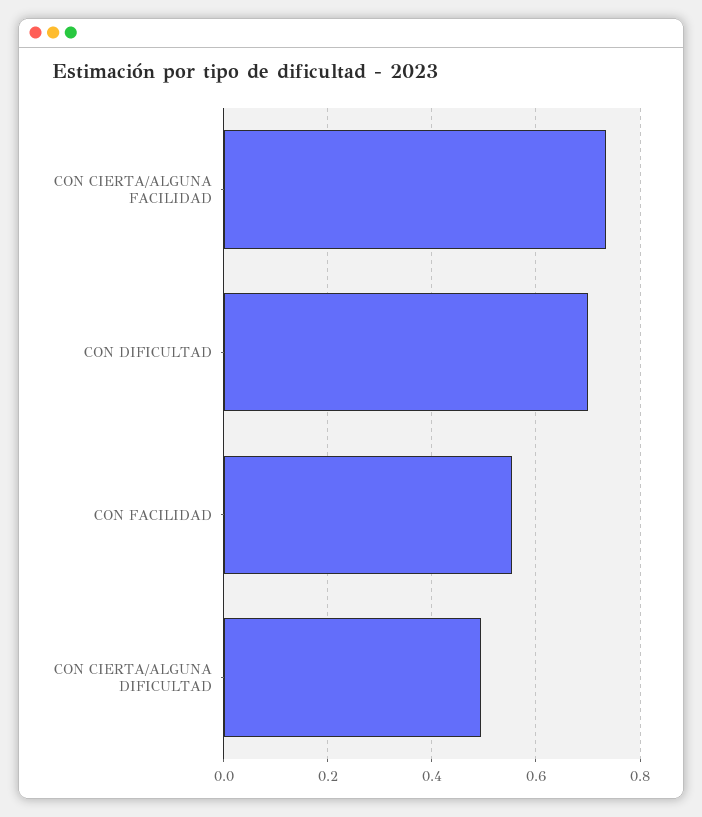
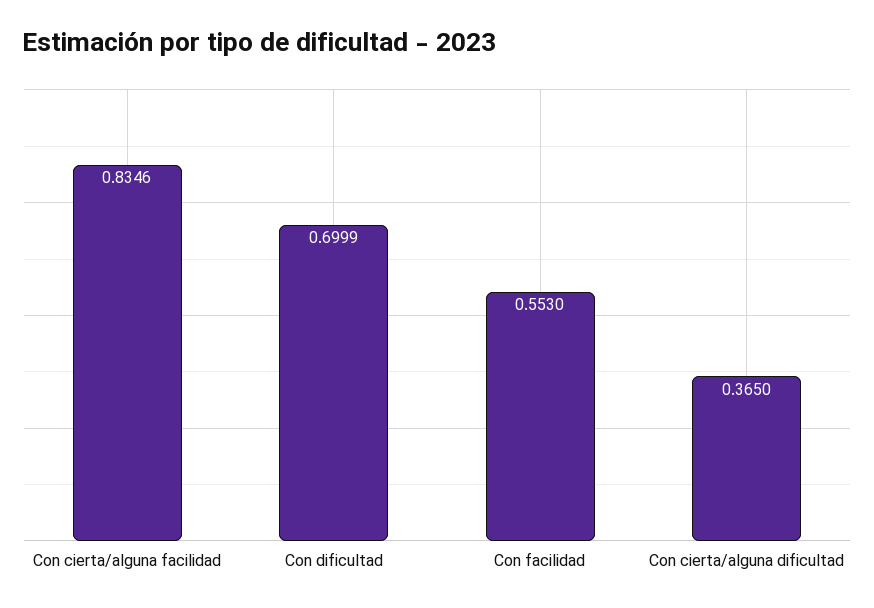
  {
-   "CON CIERTA/ALGUNA FACILIDAD": 0.74,
+   "CON CIERTA/ALGUNA FACILIDAD": 0.8346,
    "CON DIFICULTAD": 0.6999,
    "CON FACILIDAD": 0.553,
-   "CON CIERTA/ALGUNA DIFICULTAD": 0.5
+   "CON CIERTA/ALGUNA DIFICULTAD": 0.365
  }

